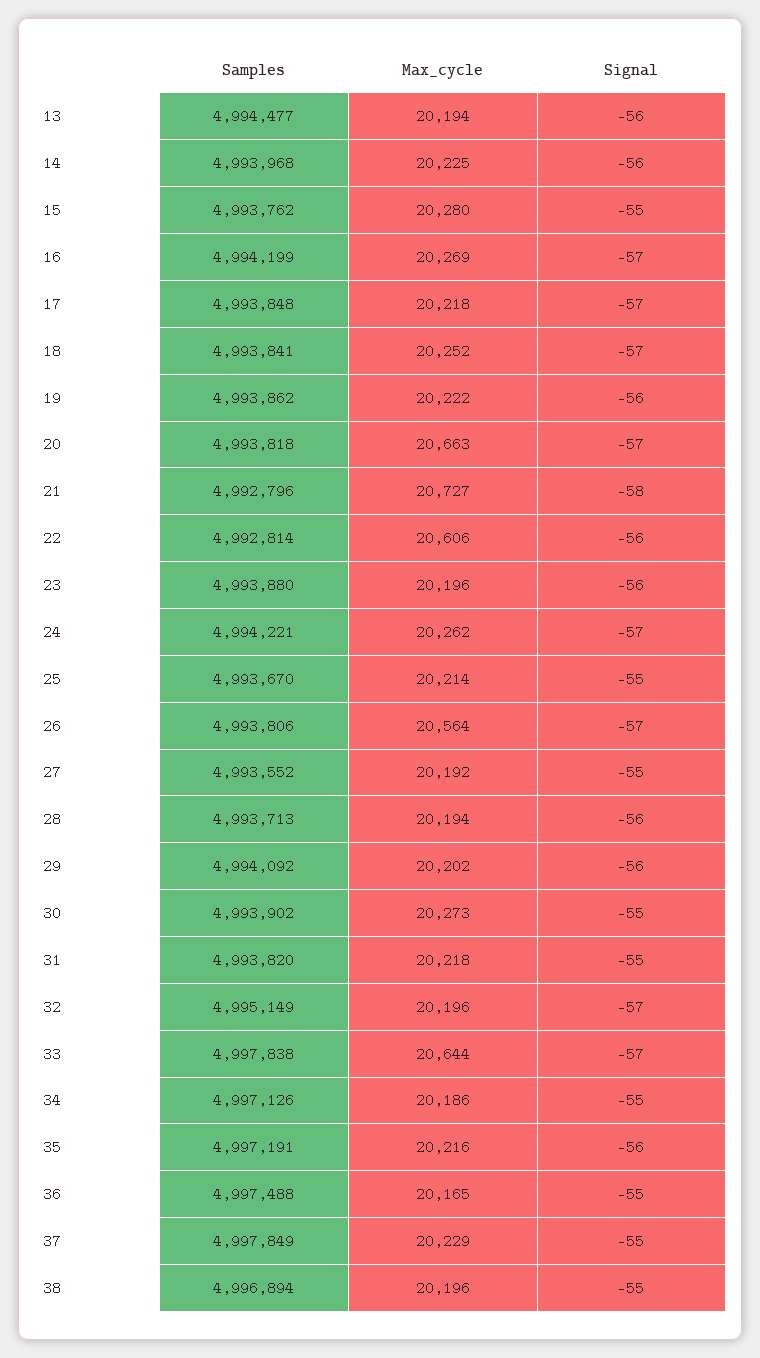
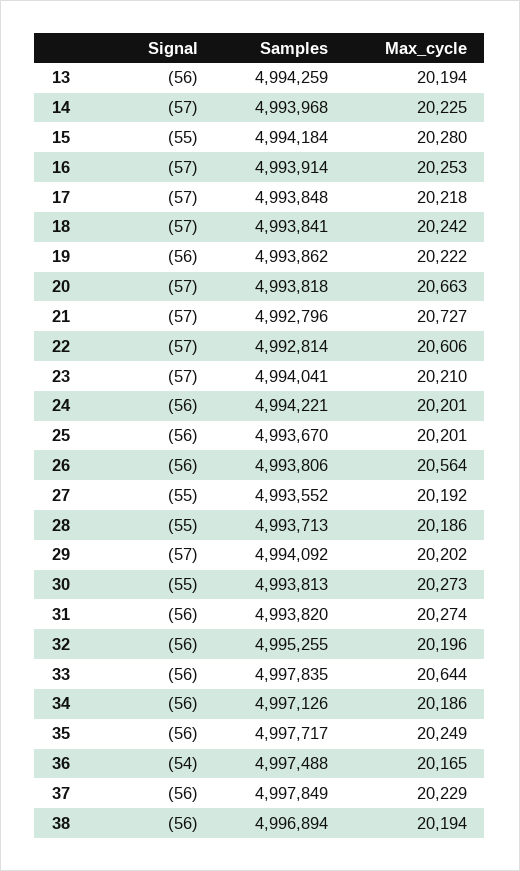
  {
    "Samples": {
-     "13": 4994477,
+     "13": 4994259,
      "14": 4993968,
-     "15": 4993762,
+     "15": 4994184,
-     "16": 4994199,
+     "16": 4993914,
      "17": 4993848,
      "18": 4993841,
      "19": 4993862,
      "20": 4993818,
      "21": 4992796,
      "22": 4992814,
-     "23": 4993880,
+     "23": 4994041,
      "24": 4994221,
      "25": 4993670,
      "26": 4993806,
      "27": 4993552,
      "28": 4993713,
      "29": 4994092,
-     "30": 4993902,
+     "30": 4993813,
      "31": 4993820,
-     "32": 4995149,
+     "32": 4995255,
-     "33": 4997838,
+     "33": 4997835,
      "34": 4997126,
-     "35": 4997191,
+     "35": 4997717,
      "36": 4997488,
      "37": 4997849,
      "38": 4996894
    },
    "Max_cycle": {
      "13": 20194,
      "14": 20225,
      "15": 20280,
-     "16": 20269,
+     "16": 20253,
      "17": 20218,
-     "18": 20252,
+     "18": 20242,
      "19": 20222,
      "20": 20663,
      "21": 20727,
      "22": 20606,
-     "23": 20196,
+     "23": 20210,
-     "24": 20262,
+     "24": 20201,
-     "25": 20214,
+     "25": 20201,
      "26": 20564,
      "27": 20192,
-     "28": 20194,
+     "28": 20186,
      "29": 20202,
      "30": 20273,
-     "31": 20218,
+     "31": 20274,
      "32": 20196,
      "33": 20644,
      "34": 20186,
-     "35": 20216,
+     "35": 20249,
      "36": 20165,
      "37": 20229,
-     "38": 20196
+     "38": 20194
    },
    "Signal": {
      "13": -56,
-     "14": -56,
+     "14": -57,
      "15": -55,
      "16": -57,
      "17": -57,
      "18": -57,
      "19": -56,
      "20": -57,
-     "21": -58,
+     "21": -57,
-     "22": -56,
+     "22": -57,
-     "23": -56,
+     "23": -57,
-     "24": -57,
+     "24": -56,
-     "25": -55,
+     "25": -56,
-     "26": -57,
+     "26": -56,
      "27": -55,
-     "28": -56,
+     "28": -55,
-     "29": -56,
+     "29": -57,
      "30": -55,
-     "31": -55,
+     "31": -56,
-     "32": -57,
+     "32": -56,
-     "33": -57,
+     "33": -56,
-     "34": -55,
+     "34": -56,
      "35": -56,
-     "36": -55,
+     "36": -54,
-     "37": -55,
+     "37": -56,
-     "38": -55
+     "38": -56
    }
  }

